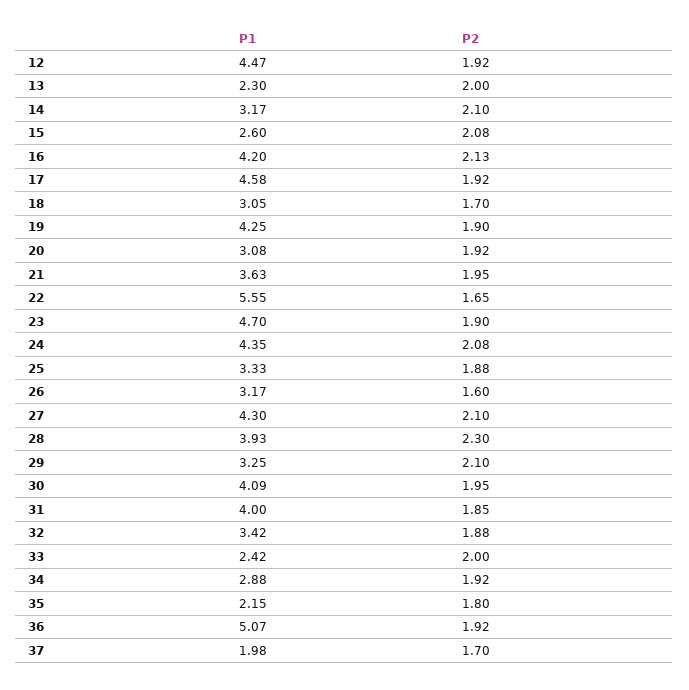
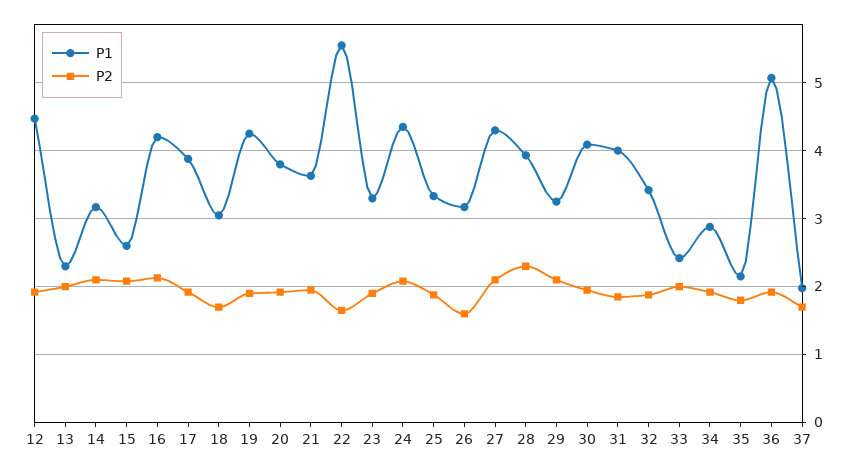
  {
    "P1": {
      "12": 4.47,
      "13": 2.3,
      "14": 3.17,
      "15": 2.6,
      "16": 4.2,
-     "17": 4.58,
+     "17": 3.9,
      "18": 3.05,
      "19": 4.25,
-     "20": 3.08,
+     "20": 3.8,
      "21": 3.63,
      "22": 5.55,
-     "23": 4.7,
+     "23": 3.3,
      "24": 4.35,
      "25": 3.33,
      "26": 3.17,
      "27": 4.3,
      "28": 3.93,
      "29": 3.25,
      "30": 4.09,
      "31": 4,
      "32": 3.42,
      "33": 2.42,
      "34": 2.88,
      "35": 2.15,
      "36": 5.07,
      "37": 1.98
    },
    "P2": {
      "12": 1.92,
      "13": 2,
      "14": 2.1,
      "15": 2.08,
      "16": 2.13,
      "17": 1.92,
      "18": 1.7,
      "19": 1.9,
      "20": 1.92,
      "21": 1.95,
      "22": 1.65,
      "23": 1.9,
      "24": 2.08,
      "25": 1.88,
      "26": 1.6,
      "27": 2.1,
      "28": 2.3,
      "29": 2.1,
      "30": 1.95,
      "31": 1.85,
      "32": 1.88,
      "33": 2,
      "34": 1.92,
      "35": 1.8,
      "36": 1.92,
      "37": 1.7
    }
  }

